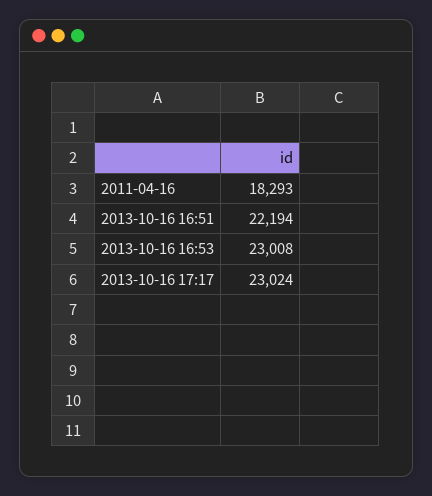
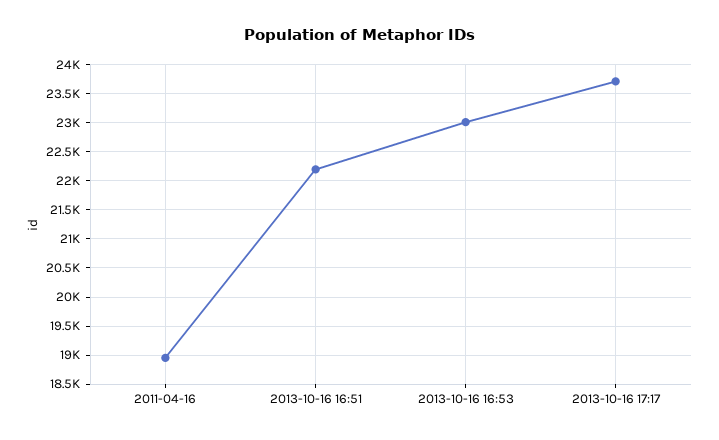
  {
-   "2011-04-16": 18293,
+   "2011-04-16": 19000,
    "2013-10-16 16:51": 22194,
    "2013-10-16 16:53": 23008,
-   "2013-10-16 17:17": 23024
+   "2013-10-16 17:17": 23750
  }

